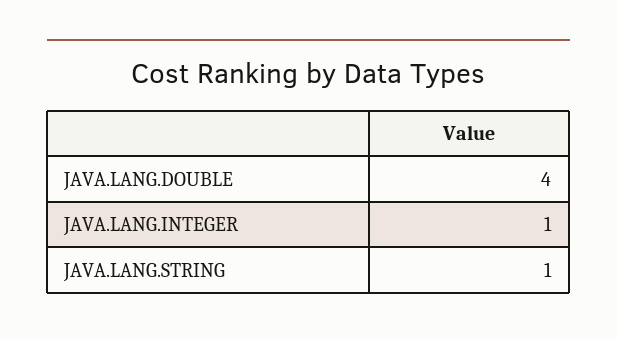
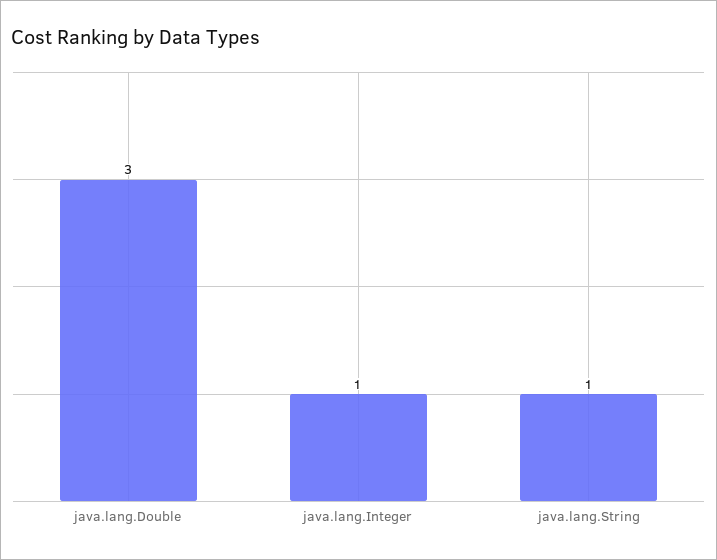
  {
-   "JAVA.LANG.DOUBLE": 4,
+   "JAVA.LANG.DOUBLE": 3,
    "JAVA.LANG.INTEGER": 1,
    "JAVA.LANG.STRING": 1
  }

